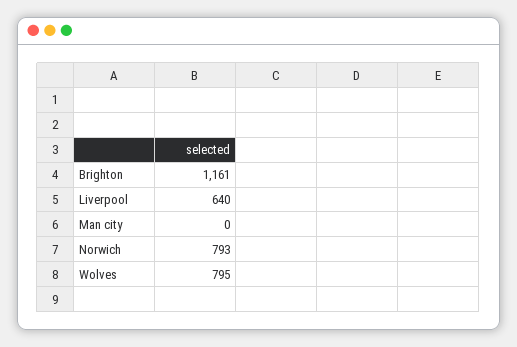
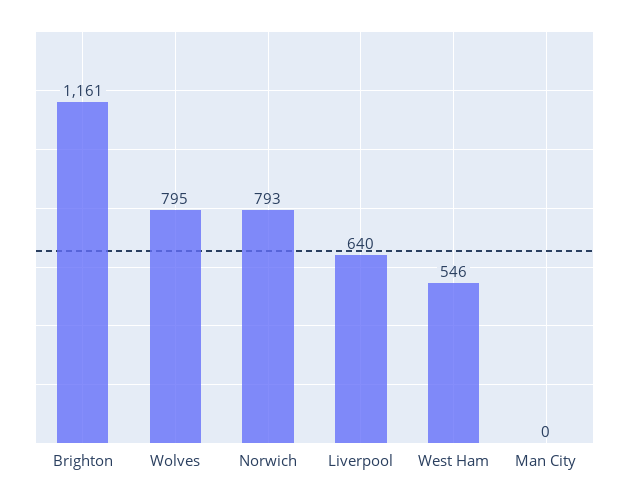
  {
    "Brighton": 1161,
    "Liverpool": 640,
    "Man city": 0,
    "Norwich": 793,
-   "Wolves": 795
+   "Wolves": 795,
+   "West Ham": 546
  }

